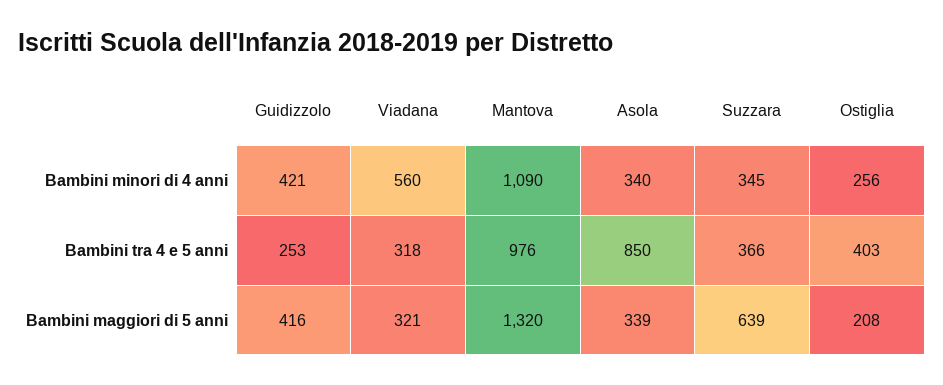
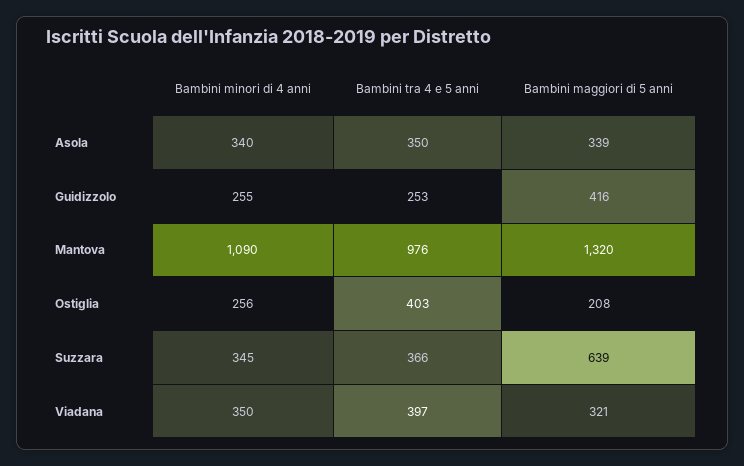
  {
    "Guidizzolo": {
-     "Bambini minori di 4 anni": 421,
+     "Bambini minori di 4 anni": 255,
      "Bambini tra 4 e 5 anni": 253,
      "Bambini maggiori di 5 anni": 416
    },
    "Viadana": {
-     "Bambini minori di 4 anni": 560,
+     "Bambini minori di 4 anni": 350,
-     "Bambini tra 4 e 5 anni": 318,
+     "Bambini tra 4 e 5 anni": 397,
      "Bambini maggiori di 5 anni": 321
    },
    "Mantova": {
      "Bambini minori di 4 anni": 1090,
      "Bambini tra 4 e 5 anni": 976,
      "Bambini maggiori di 5 anni": 1320
    },
    "Asola": {
      "Bambini minori di 4 anni": 340,
-     "Bambini tra 4 e 5 anni": 850,
+     "Bambini tra 4 e 5 anni": 350,
      "Bambini maggiori di 5 anni": 339
    },
    "Suzzara": {
      "Bambini minori di 4 anni": 345,
      "Bambini tra 4 e 5 anni": 366,
      "Bambini maggiori di 5 anni": 639
    },
    "Ostiglia": {
      "Bambini minori di 4 anni": 256,
      "Bambini tra 4 e 5 anni": 403,
      "Bambini maggiori di 5 anni": 208
    }
  }

